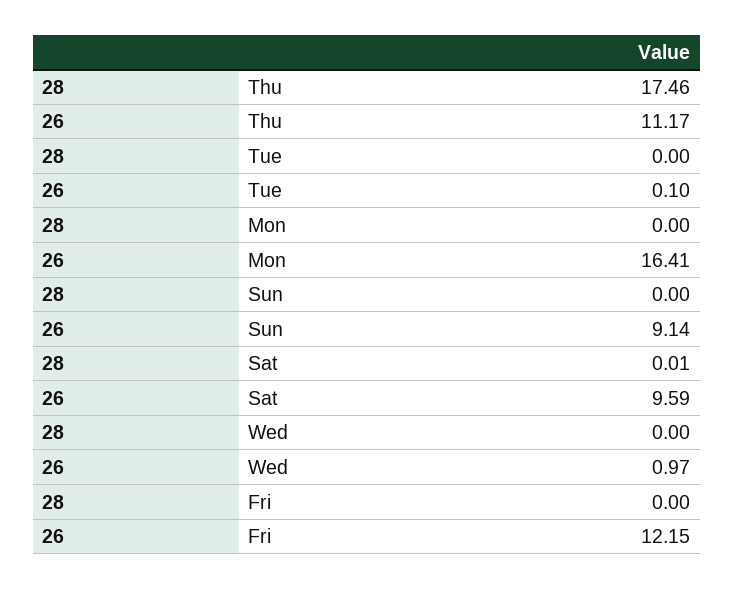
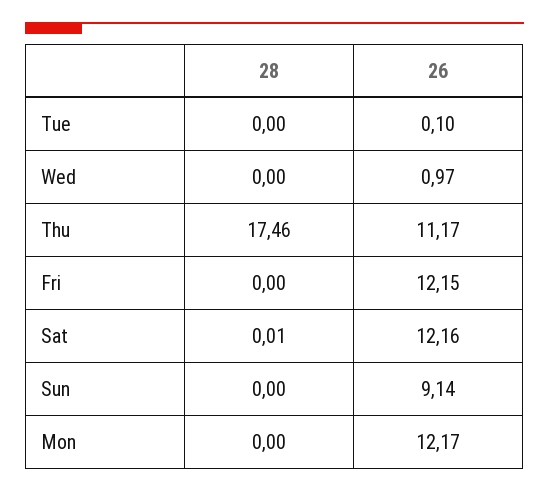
  {
    "28": {
      "Thu": 17.46,
      "Tue": 0,
      "Mon": 0,
      "Sun": 0,
      "Sat": 0.01,
      "Wed": 0,
      "Fri": 0
    },
    "26": {
      "Thu": 11.17,
      "Tue": 0.1,
-     "Mon": 16.41,
+     "Mon": 12.17,
      "Sun": 9.14,
-     "Sat": 9.59,
+     "Sat": 12.16,
      "Wed": 0.97,
      "Fri": 12.15
    }
  }

